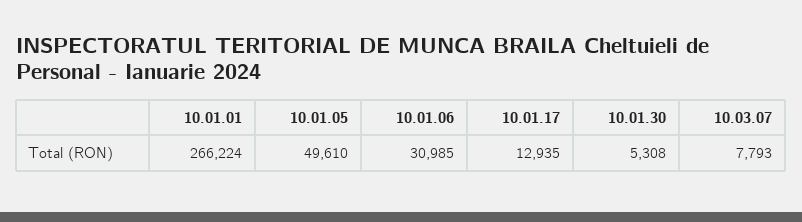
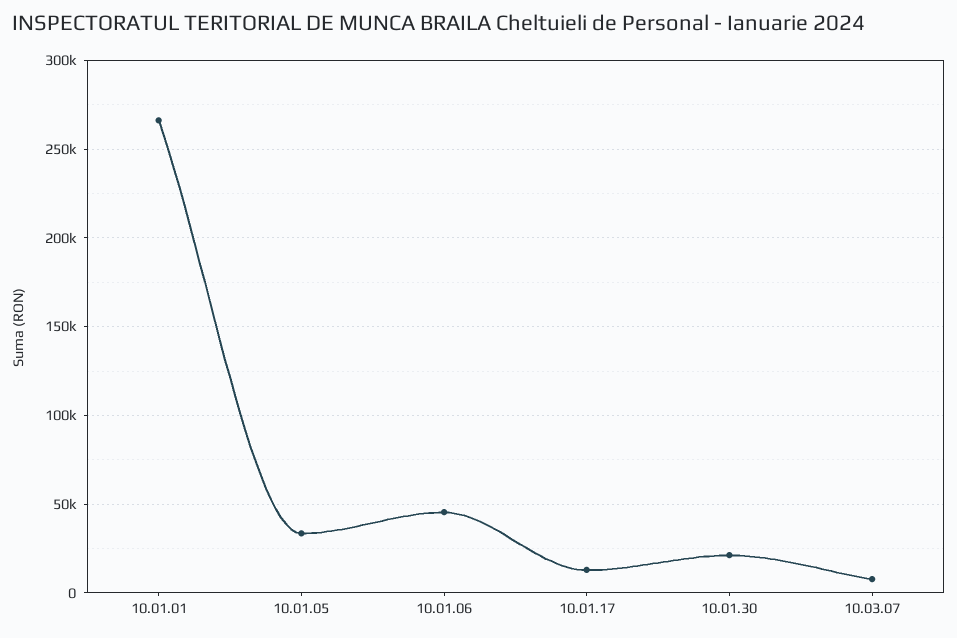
  {
    "10.01.01": 266224,
-   "10.01.05": 49610,
+   "10.01.05": 35000,
-   "10.01.06": 30985,
+   "10.01.06": 45000,
    "10.01.17": 12935,
-   "10.01.30": 5308,
+   "10.01.30": 20000,
    "10.03.07": 7793
  }

